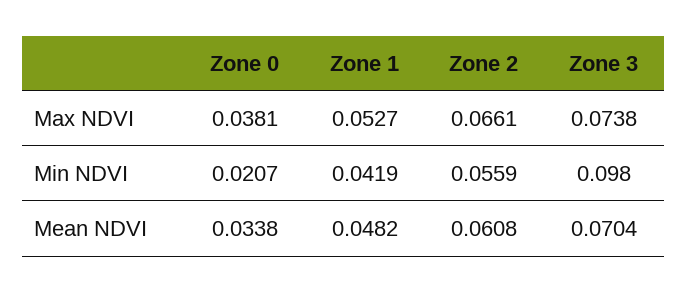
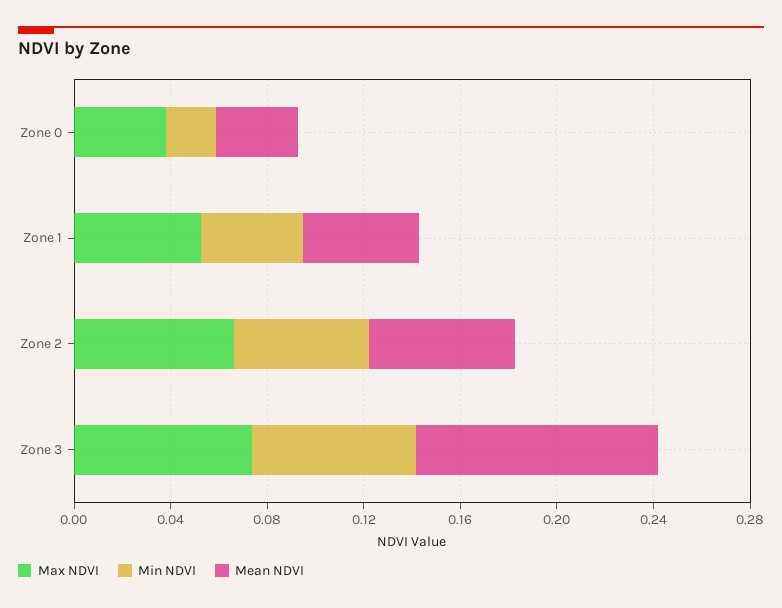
  {
    "Max NDVI": {
      "Zone 0": 0.0381,
      "Zone 1": 0.0527,
      "Zone 2": 0.0661,
      "Zone 3": 0.0738
    },
    "Min NDVI": {
      "Zone 0": 0.0207,
      "Zone 1": 0.0419,
      "Zone 2": 0.0559,
-     "Zone 3": 0.098
+     "Zone 3": 0.07
    },
    "Mean NDVI": {
      "Zone 0": 0.0338,
      "Zone 1": 0.0482,
      "Zone 2": 0.0608,
-     "Zone 3": 0.0704
+     "Zone 3": 0.1
    }
  }

